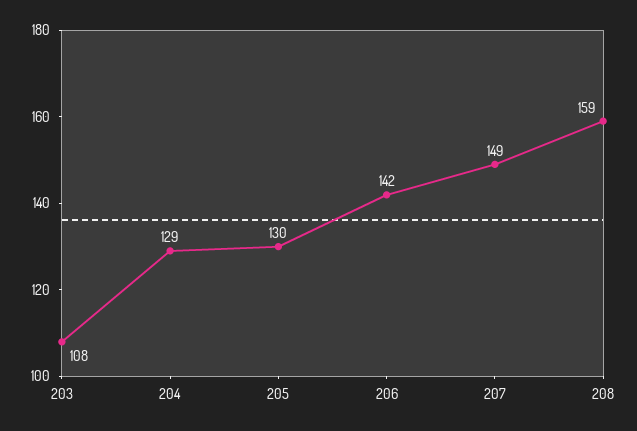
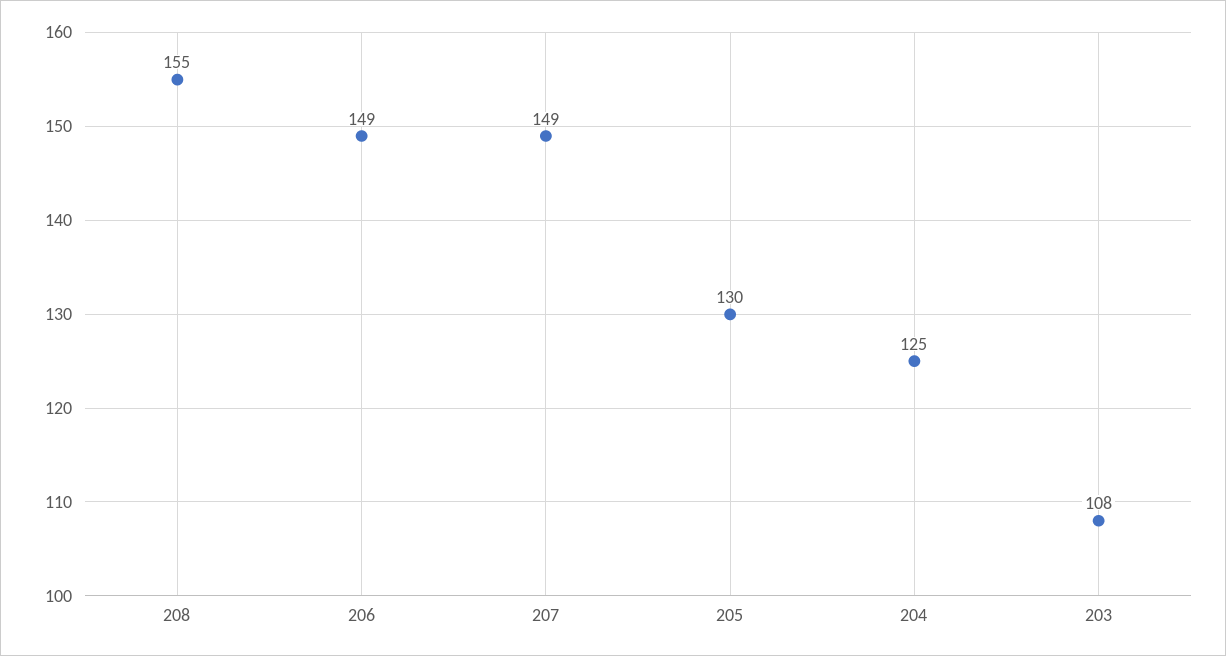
  {
    "203": 108,
-   "204": 129,
+   "204": 125,
    "205": 130,
-   "206": 142,
+   "206": 149,
    "207": 149,
-   "208": 159
+   "208": 155
  }

